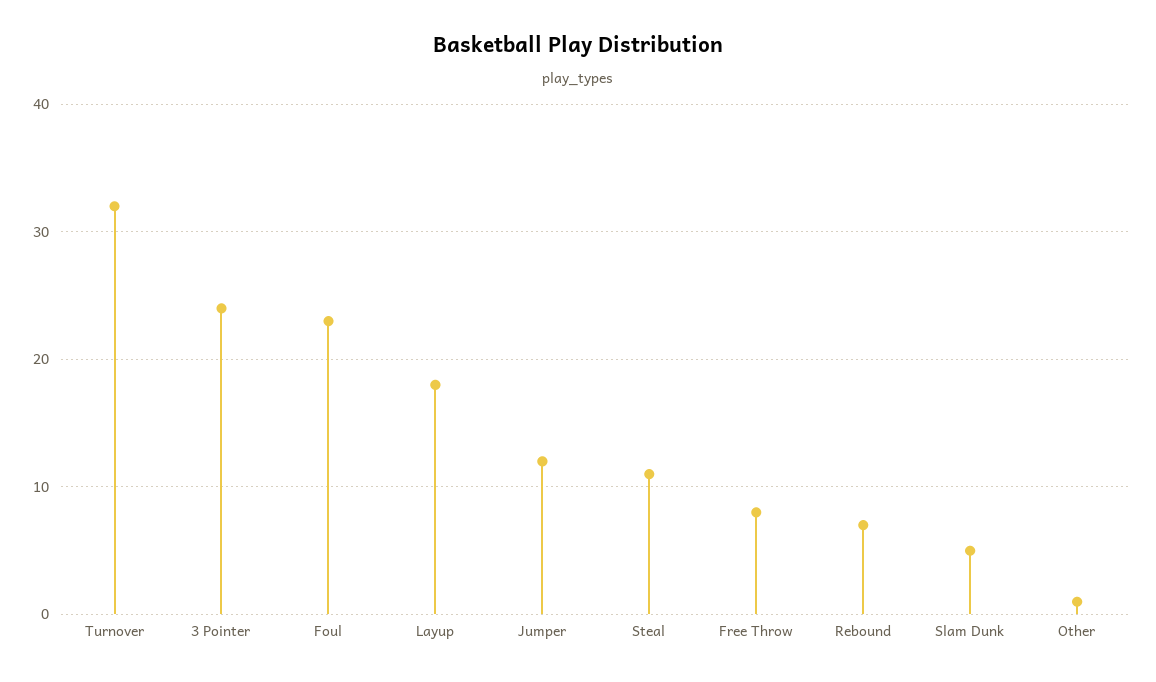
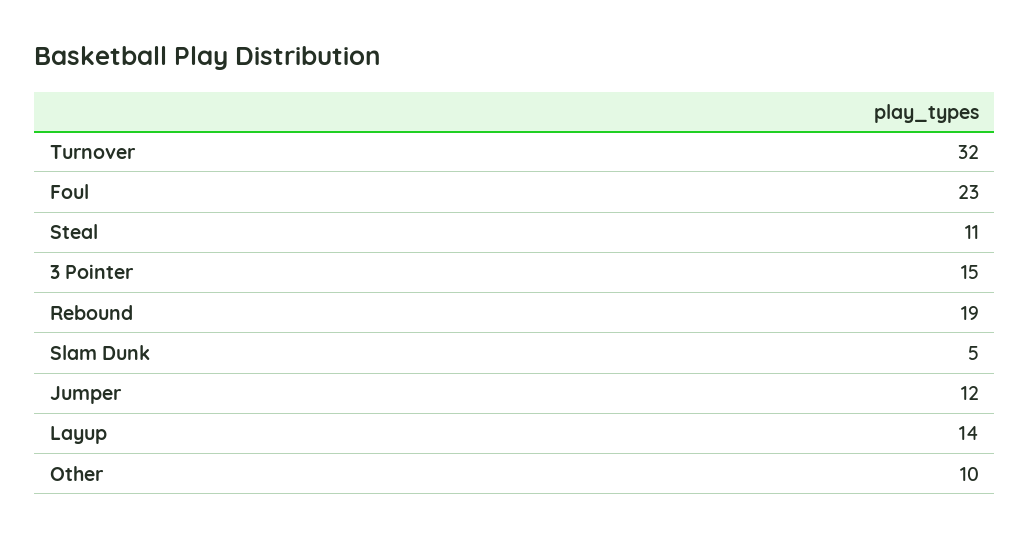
  {
    "Turnover": 32,
-   "3 Pointer": 24,
+   "3 Pointer": 15,
    "Foul": 23,
-   "Layup": 18,
+   "Layup": 14,
    "Jumper": 12,
    "Steal": 11,
-   "Free Throw": 8,
-   "Rebound": 7,
+   "Rebound": 19,
    "Slam Dunk": 5,
-   "Other": 1
+   "Other": 10
  }

